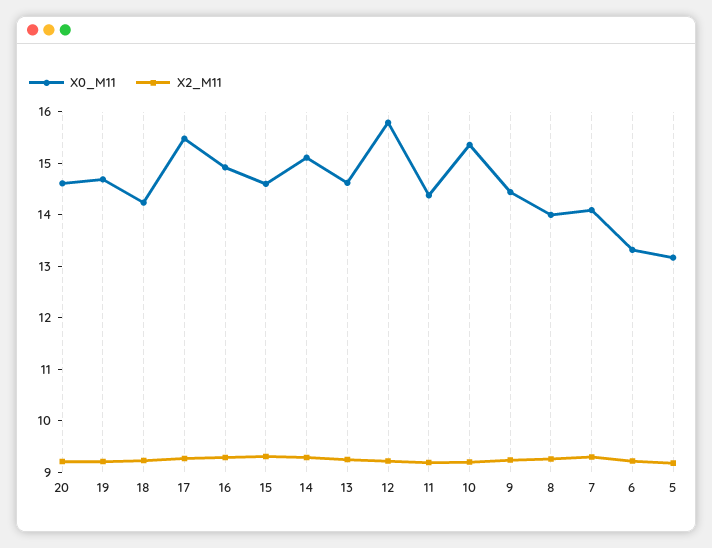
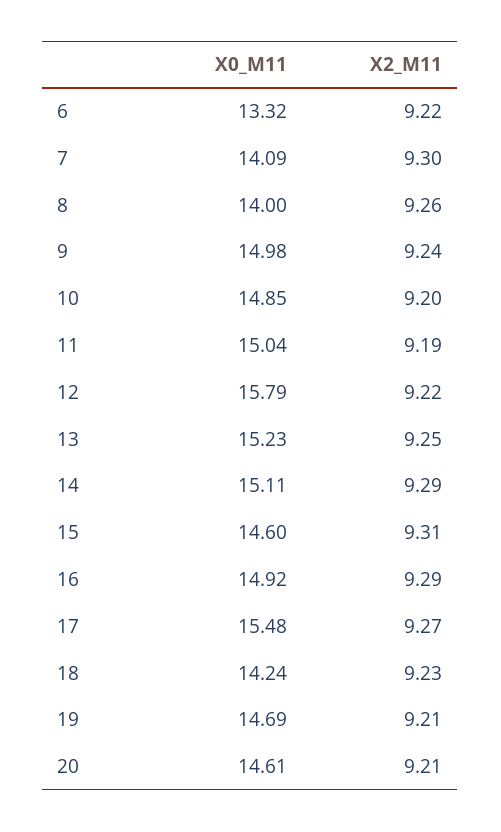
  {
    "X0_M11": {
      "20": 14.61,
      "19": 14.69,
      "18": 14.24,
      "17": 15.48,
      "16": 14.92,
      "15": 14.6,
      "14": 15.11,
-     "13": 14.6,
+     "13": 15.23,
      "12": 15.79,
-     "11": 14.4,
+     "11": 15.04,
-     "10": 15.4,
+     "10": 14.85,
-     "9": 14.4,
+     "9": 14.98,
      "8": 14,
      "7": 14.09,
-     "6": 13.32,
+     "6": 13.32
-     "5": 13.2
    },
    "X2_M11": {
      "20": 9.21,
      "19": 9.21,
      "18": 9.23,
      "17": 9.27,
      "16": 9.29,
      "15": 9.31,
      "14": 9.29,
      "13": 9.25,
      "12": 9.22,
      "11": 9.19,
      "10": 9.2,
      "9": 9.24,
      "8": 9.26,
      "7": 9.3,
-     "6": 9.22,
+     "6": 9.22
-     "5": 9.2
    }
  }

